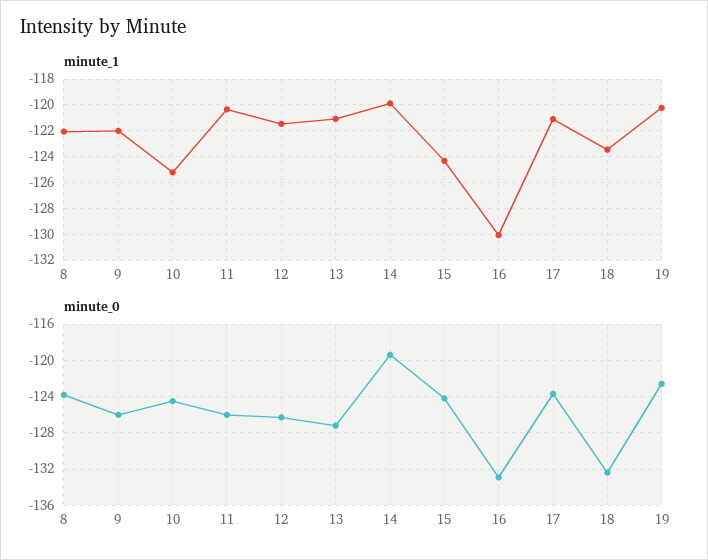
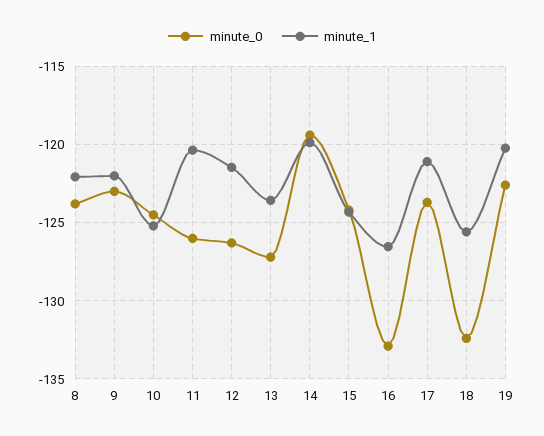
  {
    "minute_1": {
      "8": -122,
      "9": -122,
      "10": -125,
      "11": -120.5,
      "12": -121.5,
-     "13": -121,
+     "13": -123.5,
      "14": -120,
      "15": -124.5,
-     "16": -130,
+     "16": -126.5,
      "17": -121,
-     "18": -123.5,
+     "18": -125.5,
      "19": -120
    },
    "minute_0": {
      "8": -124,
-     "9": -126,
+     "9": -123,
      "10": -124.5,
      "11": -126,
      "12": -126.5,
      "13": -127,
      "14": -119.5,
      "15": -124,
      "16": -133,
      "17": -123.5,
      "18": -132.5,
      "19": -122.5
    }
  }

